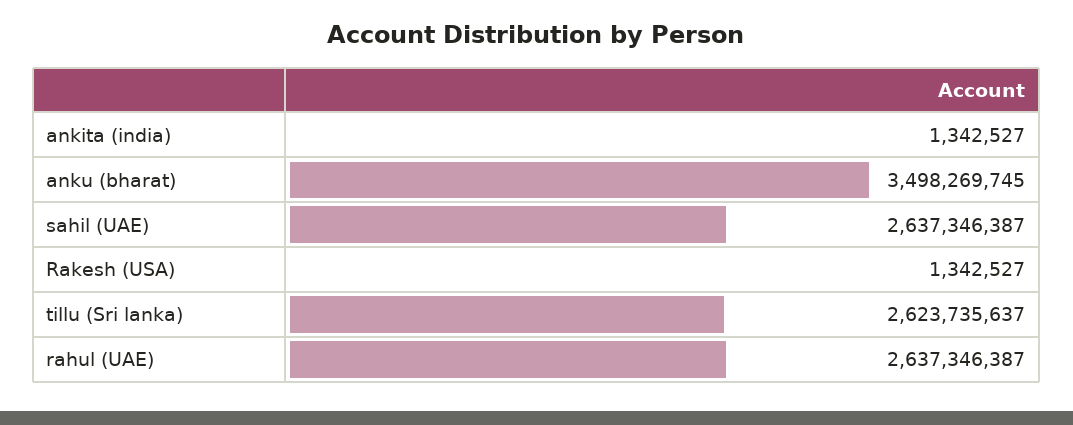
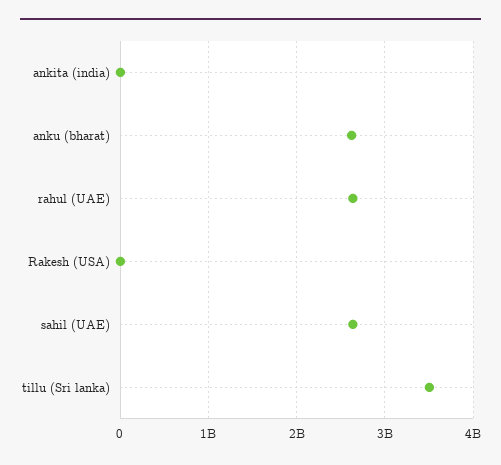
  {
    "ankita (india)": 1342527,
-   "anku (bharat)": 3498269745,
+   "anku (bharat)": 2600000000,
    "sahil (UAE)": 2637346387,
    "Rakesh (USA)": 1342527,
-   "tillu (Sri lanka)": 2623735637,
+   "tillu (Sri lanka)": 3500000000,
    "rahul (UAE)": 2637346387
  }

